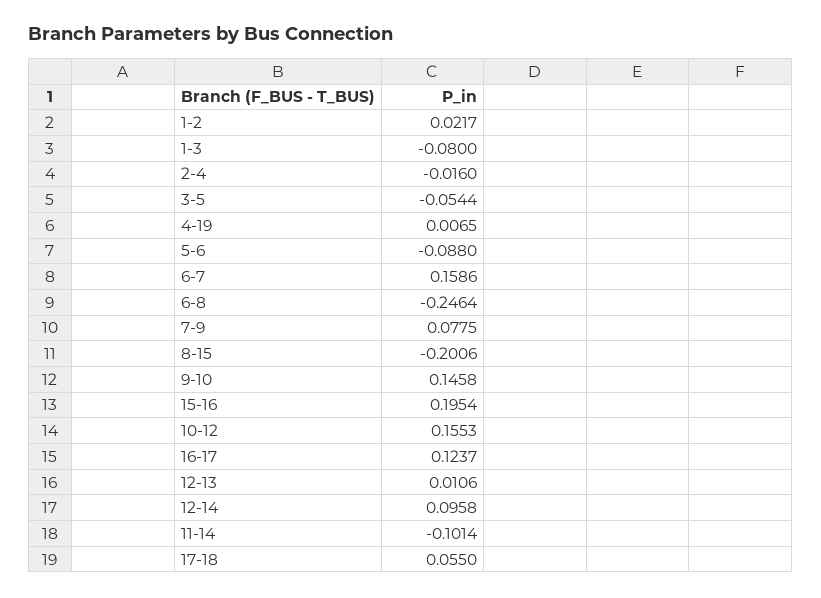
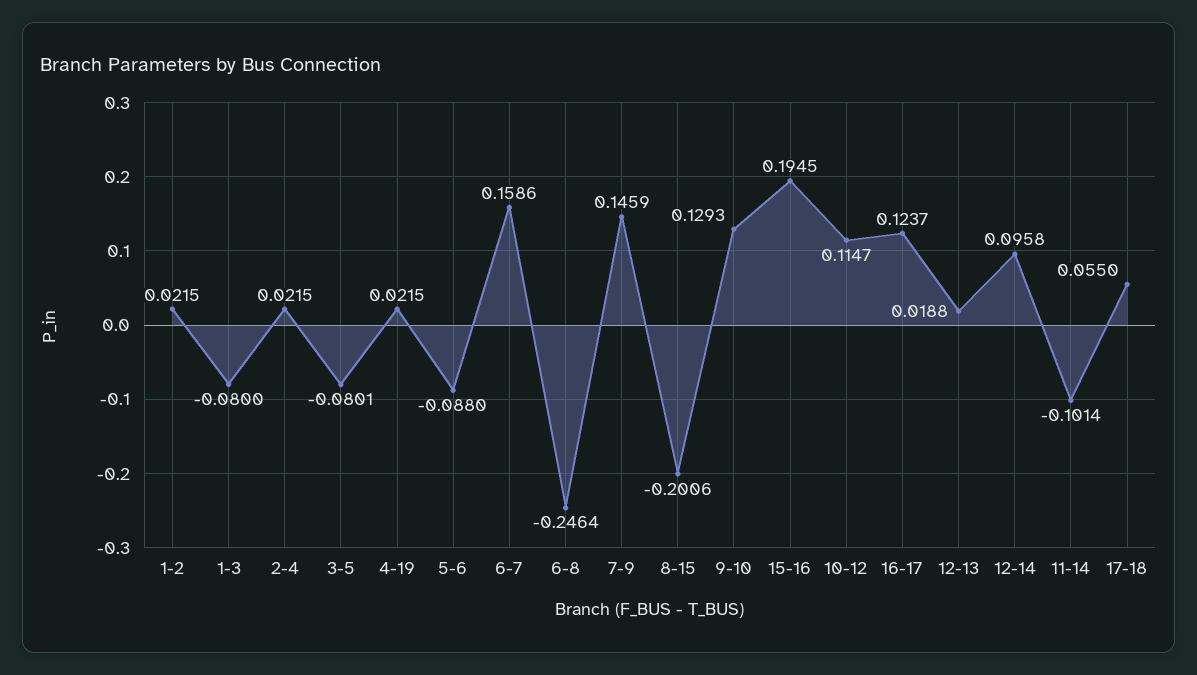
  {
-   "1-2": 0.0217,
+   "1-2": 0.0215,
    "1-3": -0.08,
-   "2-4": -0.016,
+   "2-4": 0.0215,
-   "3-5": -0.0544,
+   "3-5": -0.0801,
-   "4-19": 0.0065,
+   "4-19": 0.0215,
    "5-6": -0.088,
    "6-7": 0.1586,
    "6-8": -0.2464,
-   "7-9": 0.0775,
+   "7-9": 0.1459,
    "8-15": -0.2006,
-   "9-10": 0.1458,
+   "9-10": 0.1293,
-   "15-16": 0.1954,
+   "15-16": 0.1945,
-   "10-12": 0.1553,
+   "10-12": 0.1147,
    "16-17": 0.1237,
-   "12-13": 0.0106,
+   "12-13": 0.0188,
    "12-14": 0.0958,
    "11-14": -0.1014,
    "17-18": 0.055
  }

